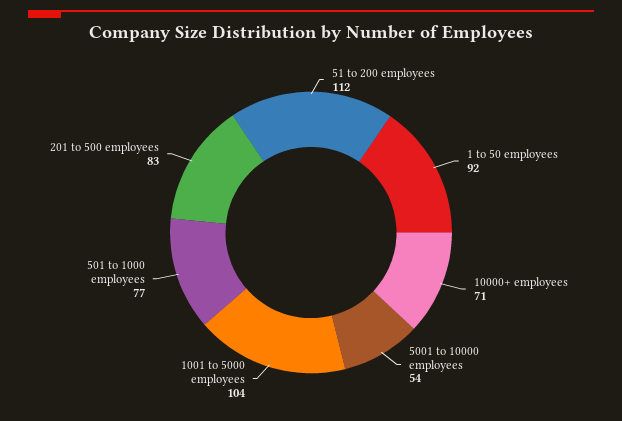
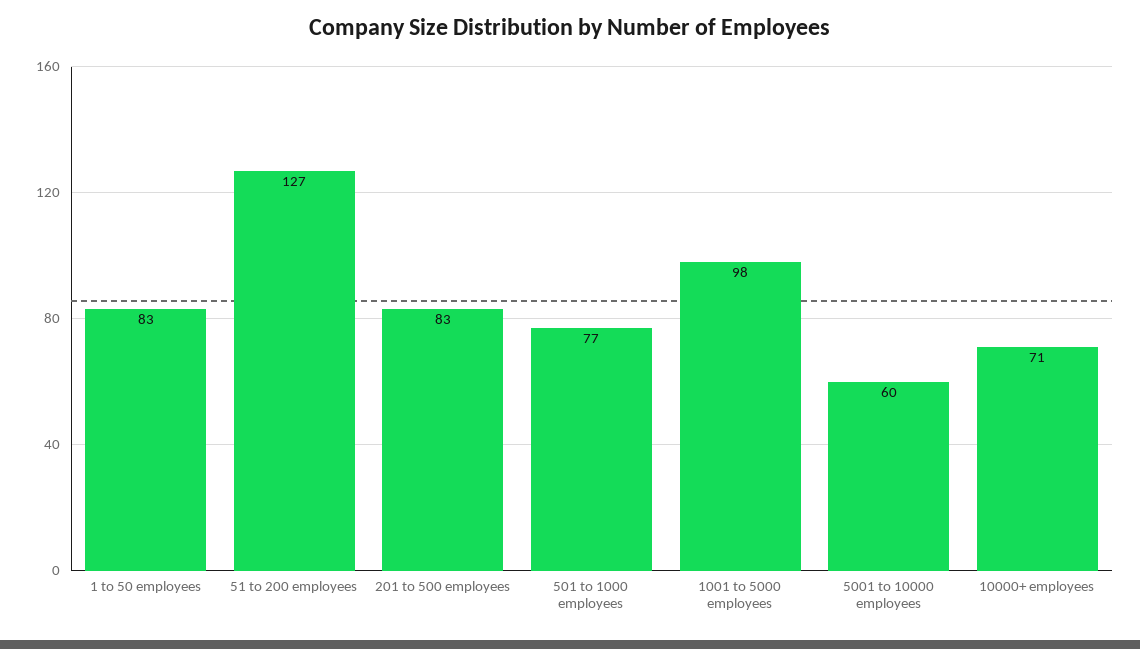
  {
-   "51 to 200 employees": 112,
+   "51 to 200 employees": 127,
-   "1 to 50 employees": 92,
+   "1 to 50 employees": 83,
    "10000+ employees": 71,
-   "5001 to 10000 employees": 54,
+   "5001 to 10000 employees": 60,
-   "1001 to 5000 employees": 104,
+   "1001 to 5000 employees": 98,
    "501 to 1000 employees": 77,
    "201 to 500 employees": 83
  }

